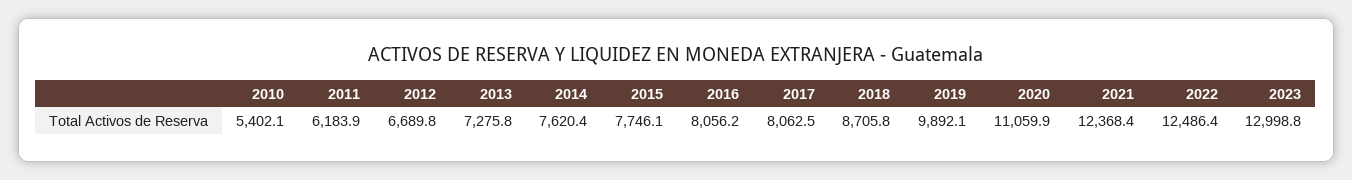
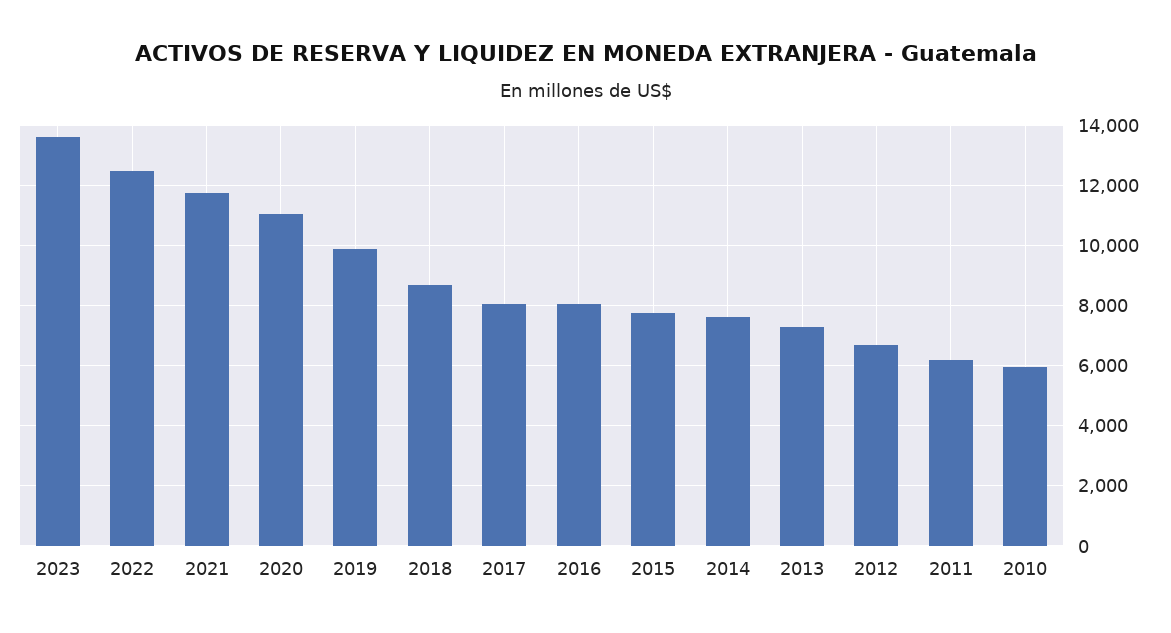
  {
-   "2010": 5402.1,
+   "2010": 6000,
    "2011": 6183.9,
    "2012": 6689.8,
    "2013": 7275.8,
    "2014": 7620.4,
    "2015": 7746.1,
    "2016": 8056.2,
    "2017": 8062.5,
    "2018": 8705.8,
    "2019": 9892.1,
    "2020": 11059.9,
-   "2021": 12368.4,
+   "2021": 11800,
    "2022": 12486.4,
-   "2023": 12998.8
+   "2023": 13600
  }

